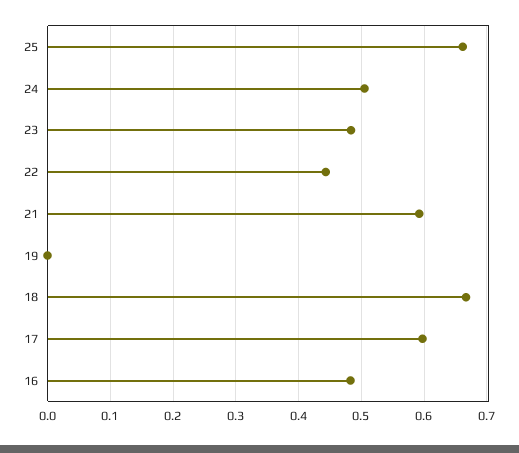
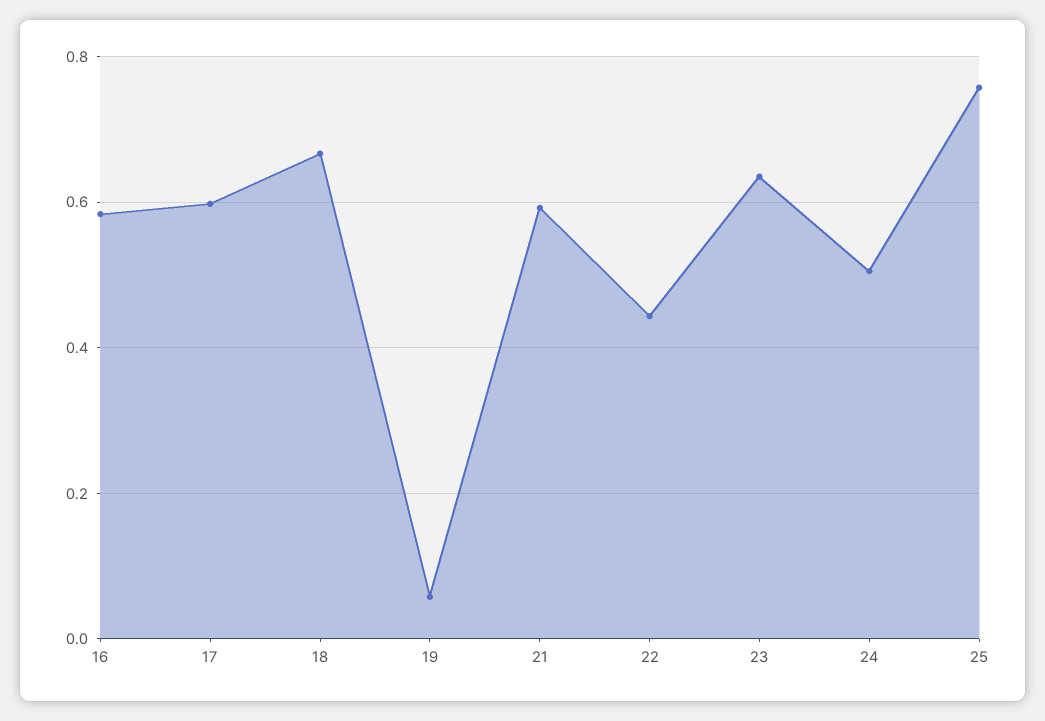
  {
-   "25": 0.66,
+   "25": 0.76,
    "24": 0.51,
-   "23": 0.48,
+   "23": 0.64,
    "22": 0.44,
    "21": 0.59,
-   "19": 0,
+   "19": 0.06,
    "18": 0.67,
    "17": 0.6,
-   "16": 0.48
+   "16": 0.58
  }

